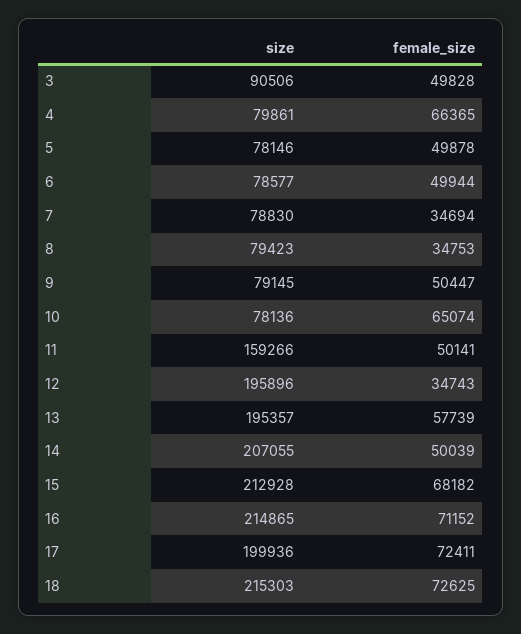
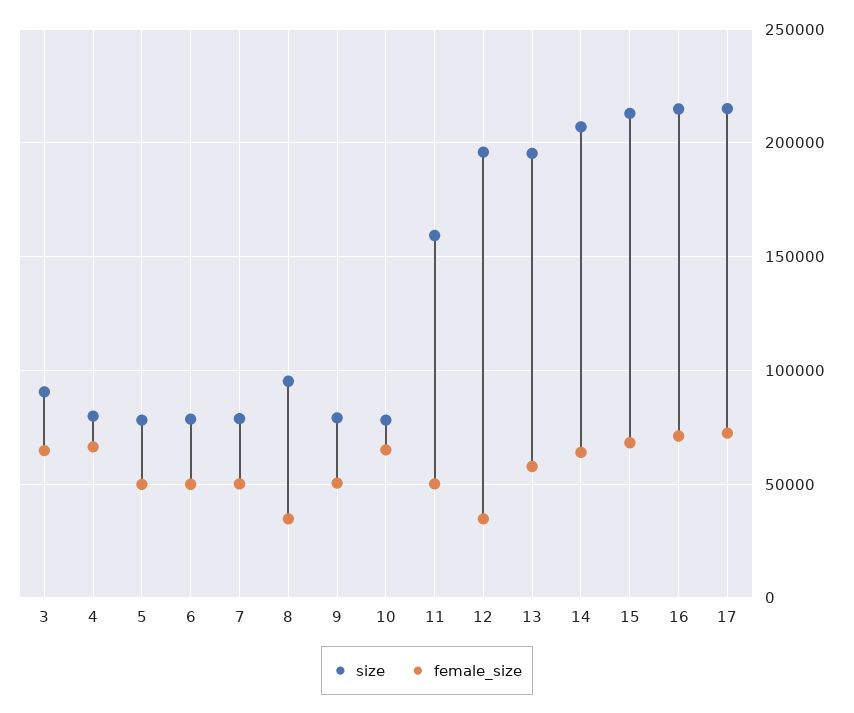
  {
    "size": {
      "3": 90506,
      "4": 79861,
      "5": 78146,
      "6": 78577,
      "7": 78830,
-     "8": 79423,
+     "8": 95000,
      "9": 79145,
      "10": 78136,
      "11": 159266,
      "12": 195896,
      "13": 195357,
      "14": 207055,
      "15": 212928,
      "16": 214865,
-     "17": 199936,
+     "17": 215000
-     "18": 215303
    },
    "female_size": {
-     "3": 49828,
+     "3": 65000,
      "4": 66365,
      "5": 49878,
      "6": 49944,
-     "7": 34694,
+     "7": 50000,
      "8": 34753,
      "9": 50447,
      "10": 65074,
      "11": 50141,
      "12": 34743,
      "13": 57739,
-     "14": 50039,
+     "14": 65000,
      "15": 68182,
      "16": 71152,
-     "17": 72411,
+     "17": 72411
-     "18": 72625
    }
  }

